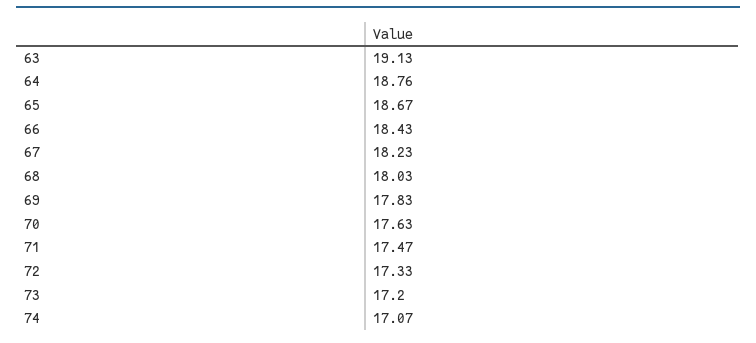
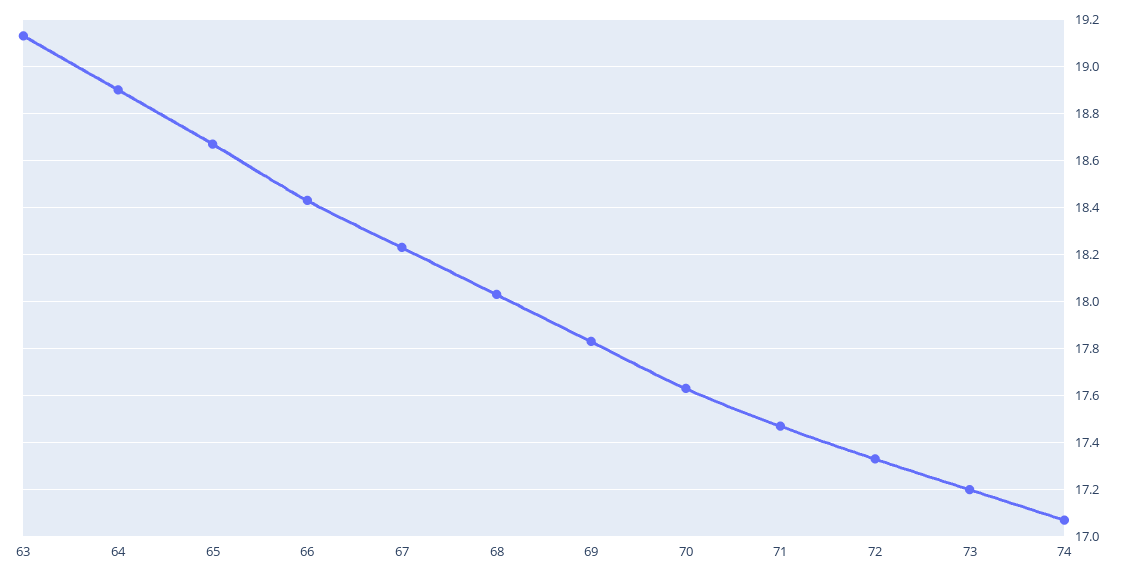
  {
    "63": 19.13,
-   "64": 18.76,
+   "64": 18.9,
    "65": 18.67,
    "66": 18.43,
    "67": 18.23,
    "68": 18.03,
    "69": 17.83,
    "70": 17.63,
    "71": 17.47,
    "72": 17.33,
    "73": 17.2,
    "74": 17.07
  }

